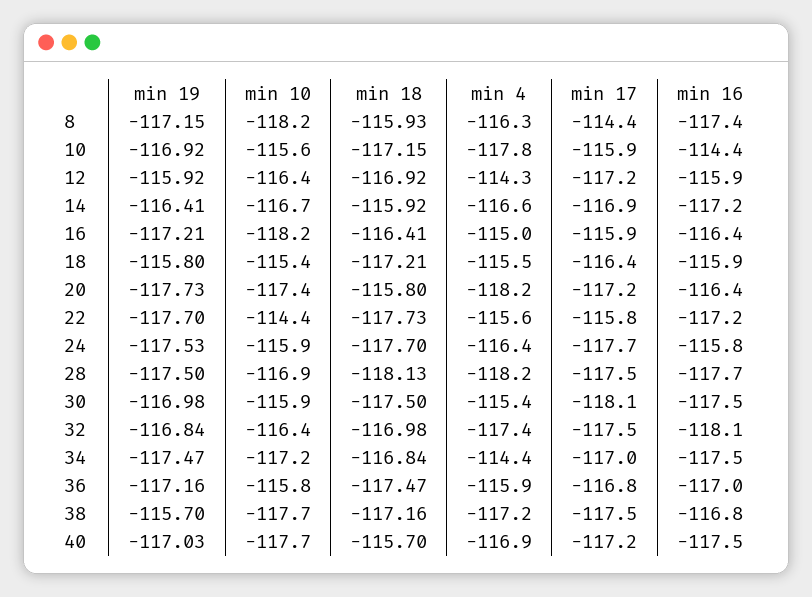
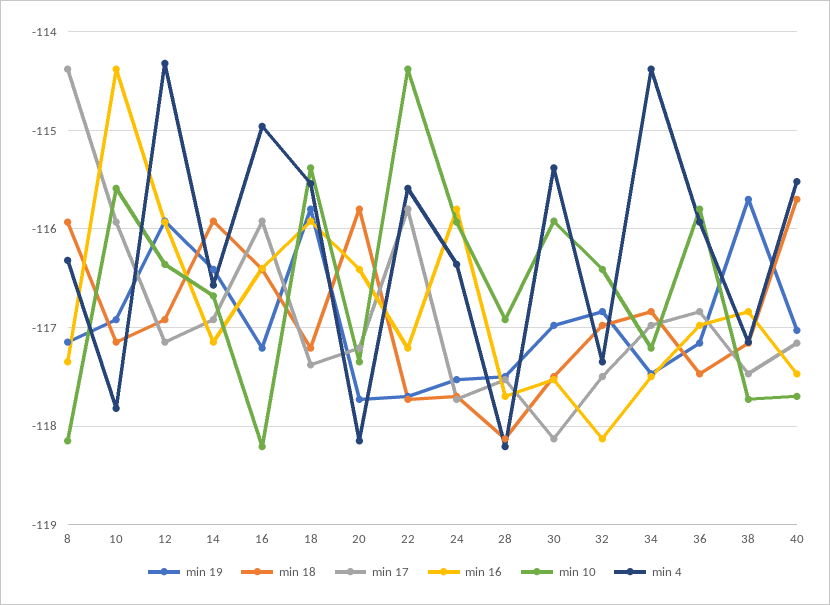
  {
    "min 19": {
      "8": -117.15,
      "10": -116.92,
      "12": -115.92,
      "14": -116.41,
      "16": -117.21,
      "18": -115.8,
      "20": -117.73,
      "22": -117.7,
      "24": -117.53,
      "28": -117.5,
      "30": -116.98,
      "32": -116.84,
      "34": -117.47,
      "36": -117.16,
      "38": -115.7,
      "40": -117.03
    },
    "min 10": {
      "8": -118.2,
      "10": -115.6,
      "12": -116.4,
      "14": -116.7,
      "16": -118.2,
      "18": -115.4,
      "20": -117.4,
      "22": -114.4,
      "24": -115.9,
      "28": -116.9,
      "30": -115.9,
      "32": -116.4,
      "34": -117.2,
      "36": -115.8,
      "38": -117.7,
      "40": -117.7
    },
    "min 18": {
      "8": -115.93,
      "10": -117.15,
      "12": -116.92,
      "14": -115.92,
      "16": -116.41,
      "18": -117.21,
      "20": -115.8,
      "22": -117.73,
      "24": -117.7,
      "28": -118.13,
      "30": -117.5,
      "32": -116.98,
      "34": -116.84,
      "36": -117.47,
      "38": -117.16,
      "40": -115.7
    },
    "min 4": {
      "8": -116.3,
      "10": -117.8,
      "12": -114.3,
      "14": -116.6,
      "16": -115,
      "18": -115.5,
      "20": -118.2,
      "22": -115.6,
      "24": -116.4,
      "28": -118.2,
      "30": -115.4,
      "32": -117.4,
      "34": -114.4,
      "36": -115.9,
      "38": -117.2,
-     "40": -116.9
+     "40": -115.5
    },
    "min 17": {
      "8": -114.4,
      "10": -115.9,
      "12": -117.2,
      "14": -116.9,
      "16": -115.9,
-     "18": -116.4,
+     "18": -117.4,
      "20": -117.2,
      "22": -115.8,
      "24": -117.7,
      "28": -117.5,
      "30": -118.1,
      "32": -117.5,
      "34": -117,
      "36": -116.8,
      "38": -117.5,
      "40": -117.2
    },
    "min 16": {
      "8": -117.4,
      "10": -114.4,
      "12": -115.9,
      "14": -117.2,
      "16": -116.4,
      "18": -115.9,
      "20": -116.4,
      "22": -117.2,
      "24": -115.8,
      "28": -117.7,
      "30": -117.5,
      "32": -118.1,
      "34": -117.5,
      "36": -117,
      "38": -116.8,
      "40": -117.5
    }
  }

